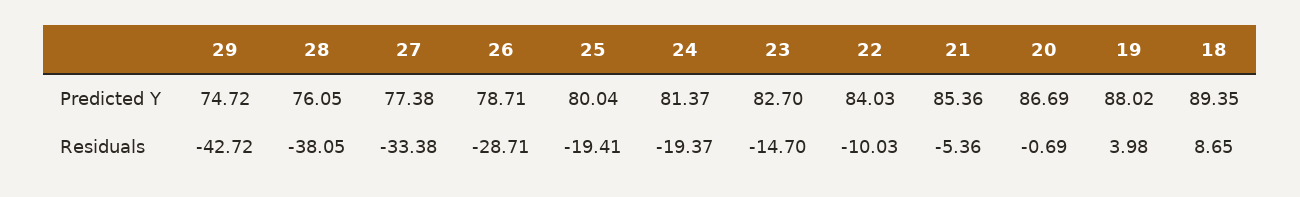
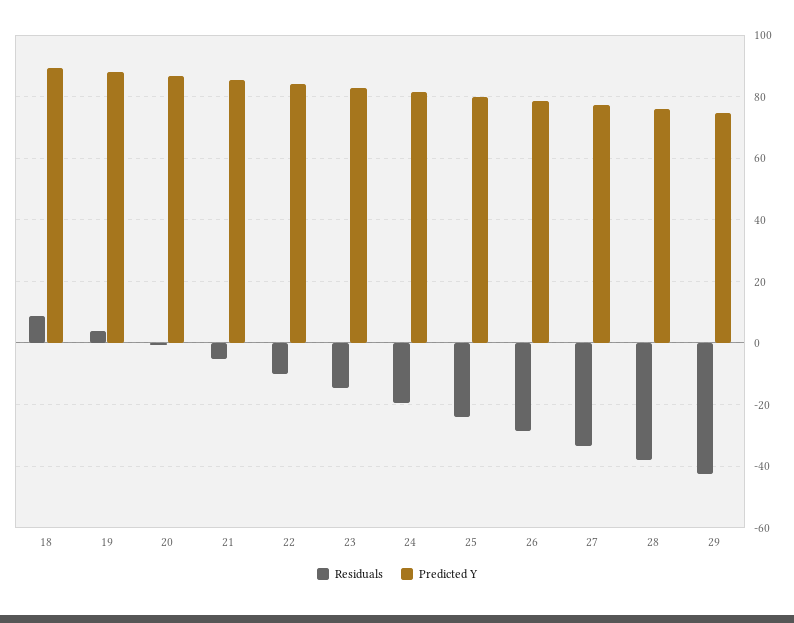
  {
    "Predicted Y": {
      "29": 74.72,
      "28": 76.05,
      "27": 77.38,
      "26": 78.71,
      "25": 80.04,
      "24": 81.37,
      "23": 82.7,
      "22": 84.03,
      "21": 85.36,
      "20": 86.69,
      "19": 88.02,
      "18": 89.35
    },
    "Residuals": {
      "29": -42.72,
      "28": -38.05,
      "27": -33.38,
      "26": -28.71,
-     "25": -19.41,
+     "25": -24,
      "24": -19.37,
      "23": -14.7,
      "22": -10.03,
      "21": -5.36,
      "20": -0.69,
      "19": 3.98,
      "18": 8.65
    }
  }

